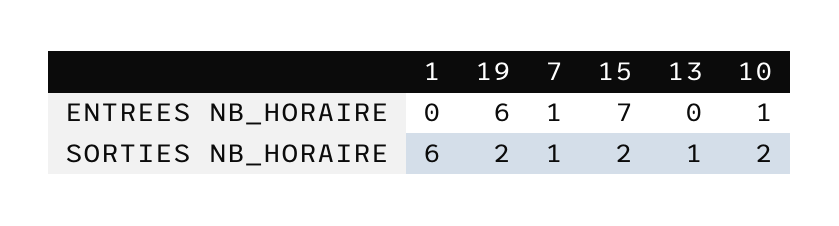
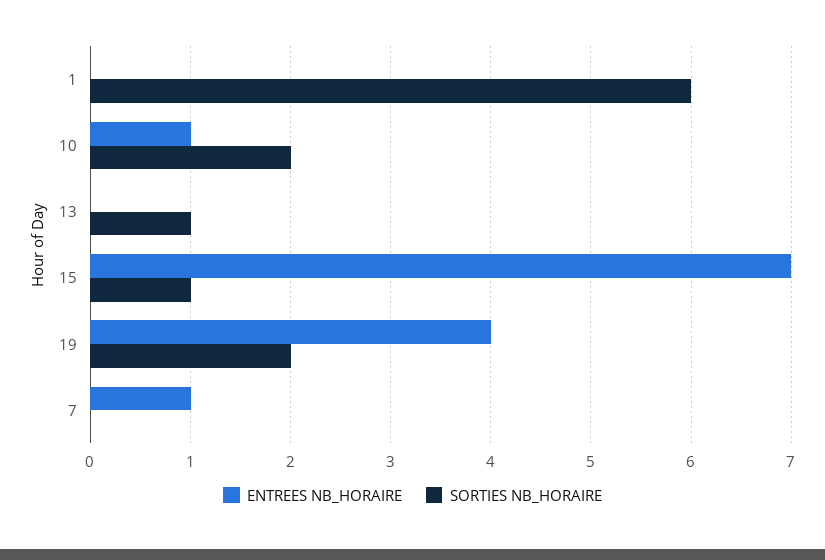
  {
    "ENTREES NB_HORAIRE": {
      "1": 0,
-     "19": 6,
+     "19": 4,
      "7": 1,
      "15": 7,
      "13": 0,
      "10": 1
    },
    "SORTIES NB_HORAIRE": {
      "1": 6,
      "19": 2,
-     "7": 1,
+     "7": 0,
-     "15": 2,
+     "15": 1,
      "13": 1,
      "10": 2
    }
  }

